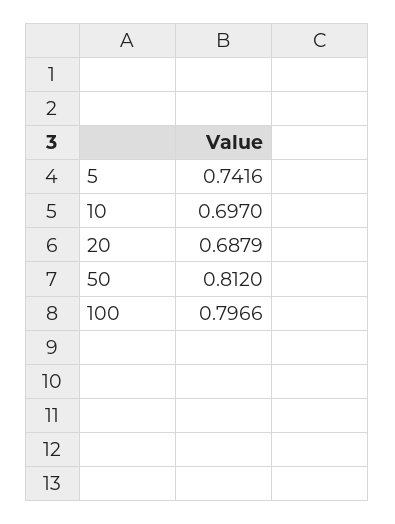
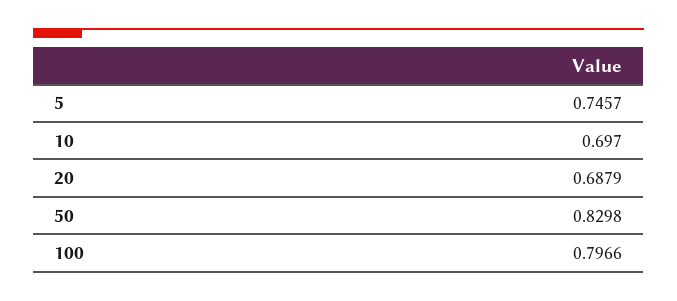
  {
-   "5": 0.7416,
+   "5": 0.7457,
    "10": 0.697,
    "20": 0.6879,
-   "50": 0.812,
+   "50": 0.8298,
    "100": 0.7966
  }

